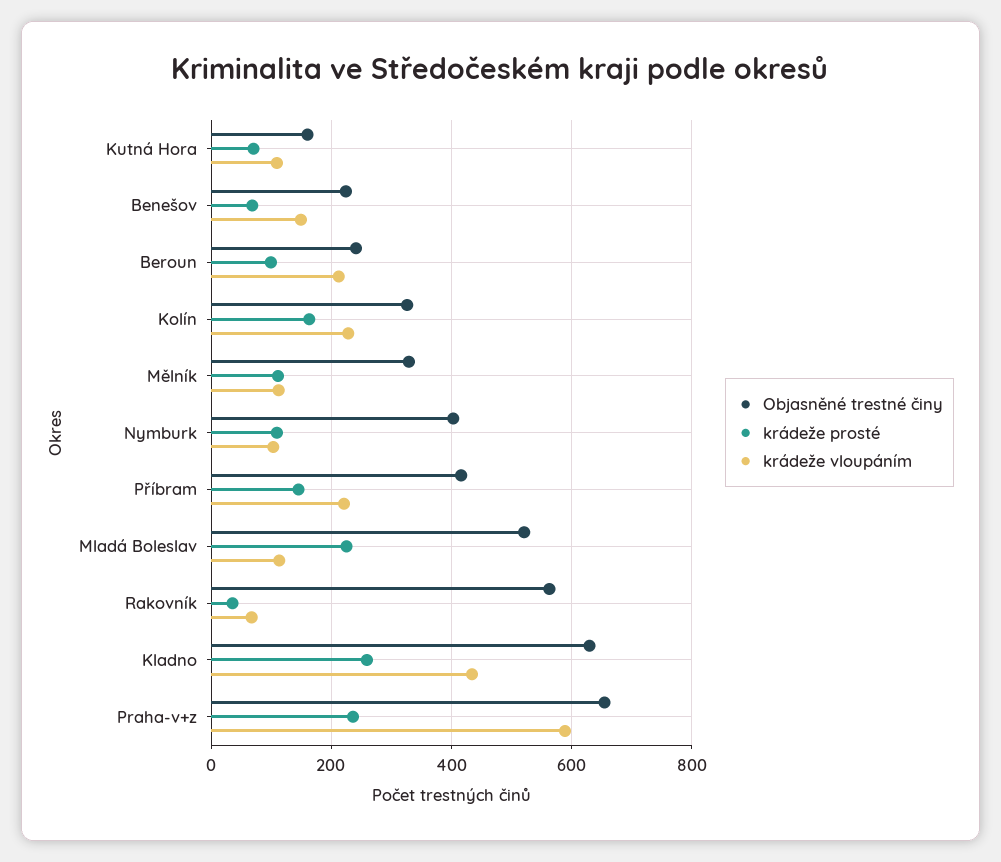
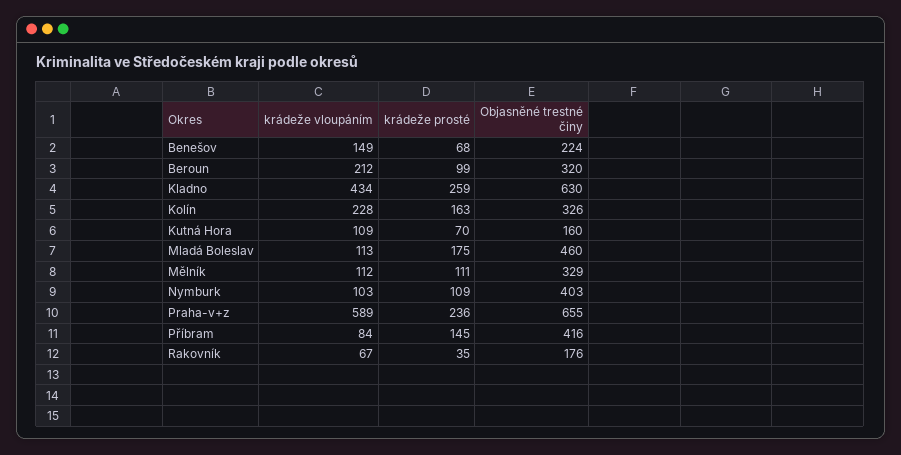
  {
    "Objasněné trestné činy": {
      "Kutná Hora": 160,
      "Benešov": 224,
-     "Beroun": 240,
+     "Beroun": 320,
      "Kolín": 326,
      "Mělník": 329,
      "Nymburk": 403,
      "Příbram": 416,
-     "Mladá Boleslav": 520,
+     "Mladá Boleslav": 460,
-     "Rakovník": 560,
+     "Rakovník": 176,
      "Kladno": 630,
      "Praha-v+z": 655
    },
    "krádeže prosté": {
      "Kutná Hora": 70,
      "Benešov": 68,
      "Beroun": 99,
      "Kolín": 163,
      "Mělník": 111,
      "Nymburk": 109,
      "Příbram": 145,
-     "Mladá Boleslav": 220,
+     "Mladá Boleslav": 175,
      "Rakovník": 35,
      "Kladno": 259,
      "Praha-v+z": 236
    },
    "krádeže vloupáním": {
      "Kutná Hora": 109,
      "Benešov": 149,
      "Beroun": 212,
      "Kolín": 228,
      "Mělník": 112,
      "Nymburk": 103,
-     "Příbram": 220,
+     "Příbram": 84,
      "Mladá Boleslav": 113,
      "Rakovník": 67,
      "Kladno": 434,
      "Praha-v+z": 589
    }
  }

